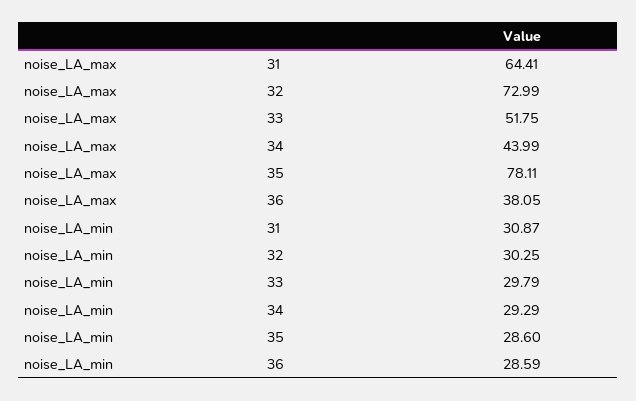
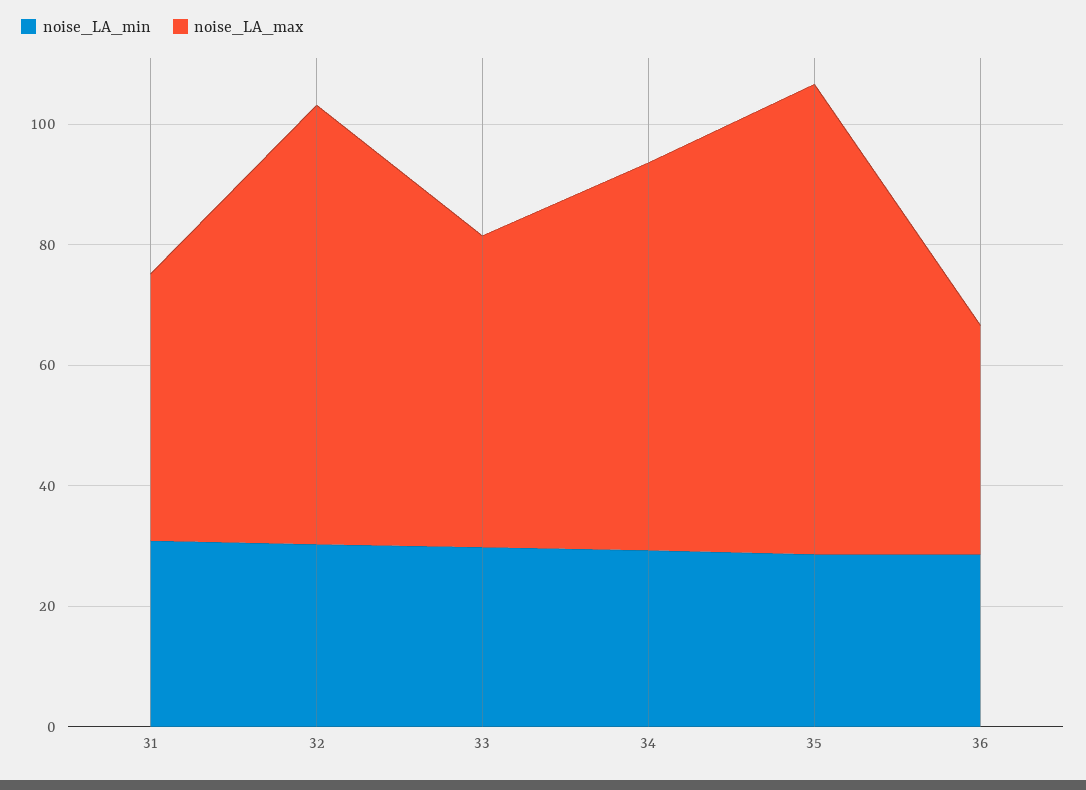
  {
    "noise_LA_max": {
-     "31": 64.41,
+     "31": 45,
      "32": 72.99,
      "33": 51.75,
-     "34": 43.99,
+     "34": 65,
      "35": 78.11,
      "36": 38.05
    },
    "noise_LA_min": {
      "31": 30.87,
      "32": 30.25,
      "33": 29.79,
      "34": 29.29,
      "35": 28.6,
      "36": 28.59
    }
  }

